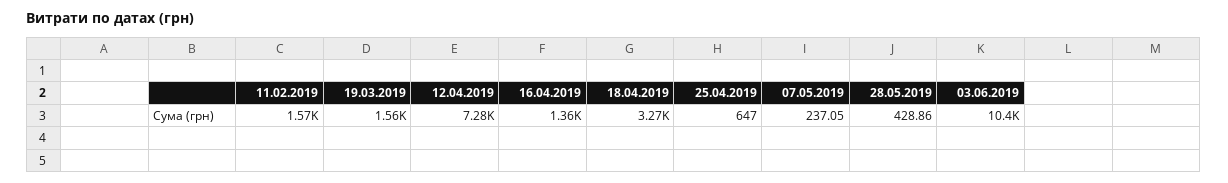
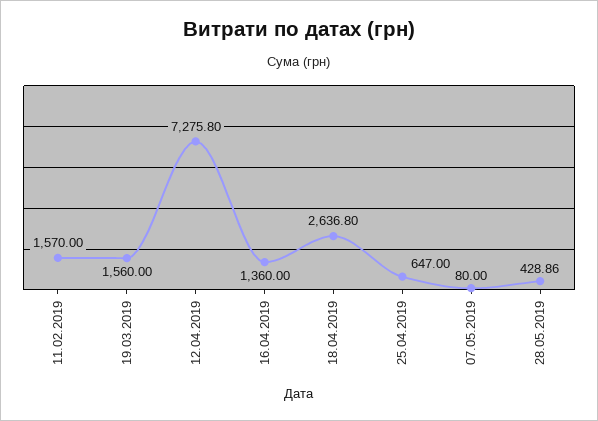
  {
    "11.02.2019": 1570,
    "19.03.2019": 1560,
    "12.04.2019": 7275.8,
    "16.04.2019": 1360,
-   "18.04.2019": 3270,
+   "18.04.2019": 2636.8,
    "25.04.2019": 647,
-   "07.05.2019": 237.05,
+   "07.05.2019": 80,
-   "28.05.2019": 428.86,
+   "28.05.2019": 428.86
-   "03.06.2019": 10400
  }

